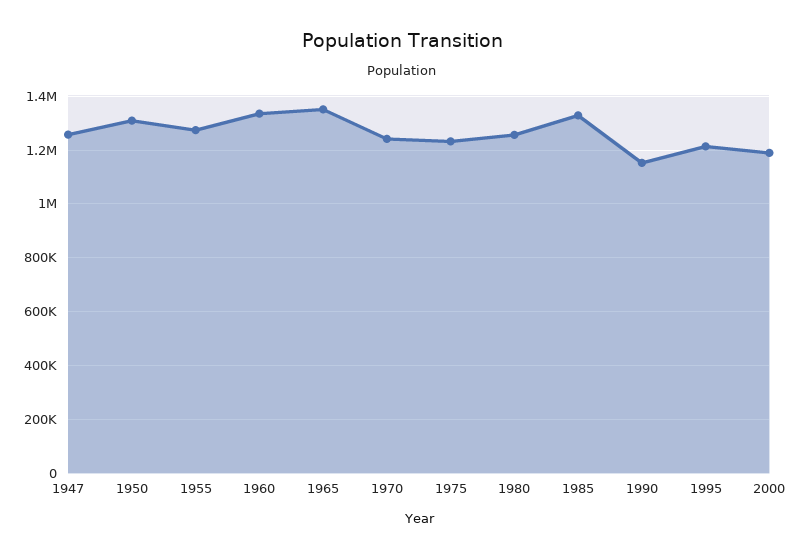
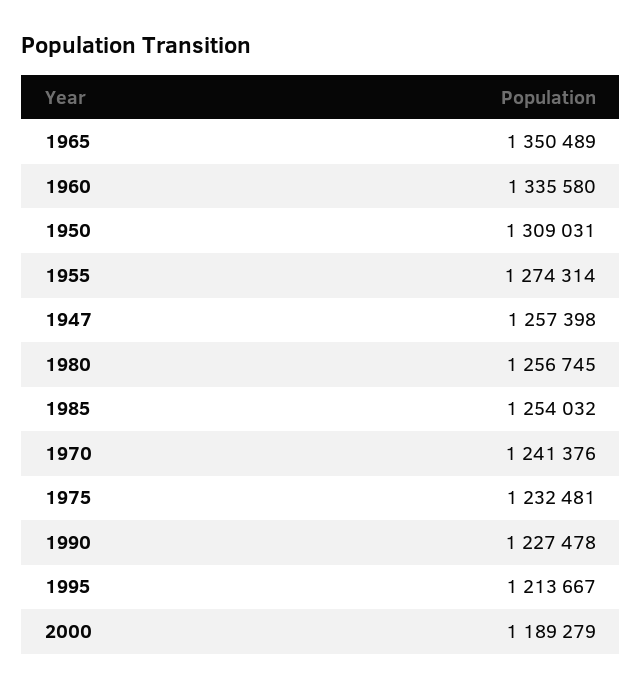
  {
    "1947": 1257398,
    "1950": 1309031,
    "1955": 1274314,
    "1960": 1335580,
    "1965": 1350489,
    "1970": 1241376,
    "1975": 1232481,
    "1980": 1256745,
-   "1985": 1325000,
+   "1985": 1254032,
-   "1990": 1150000,
+   "1990": 1227478,
    "1995": 1213667,
    "2000": 1189279
  }

